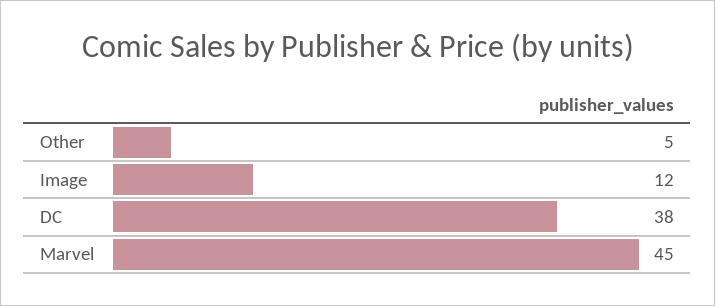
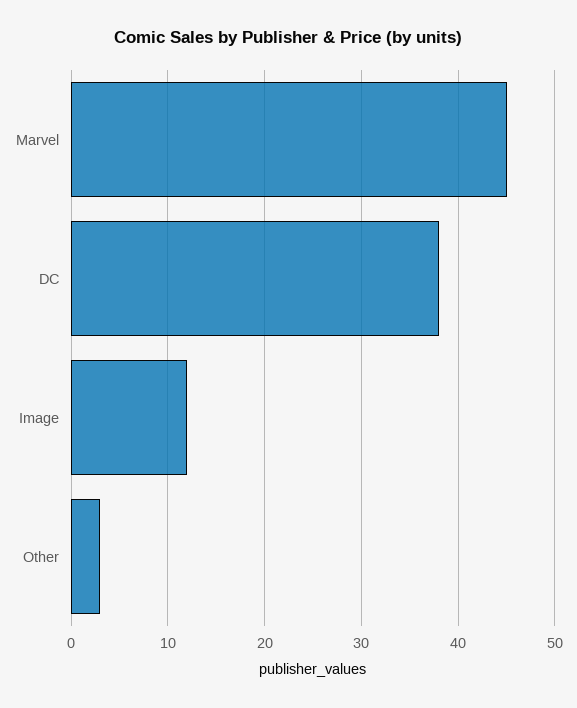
  {
-   "Other": 5,
+   "Other": 3,
    "Image": 12,
    "DC": 38,
    "Marvel": 45
  }

